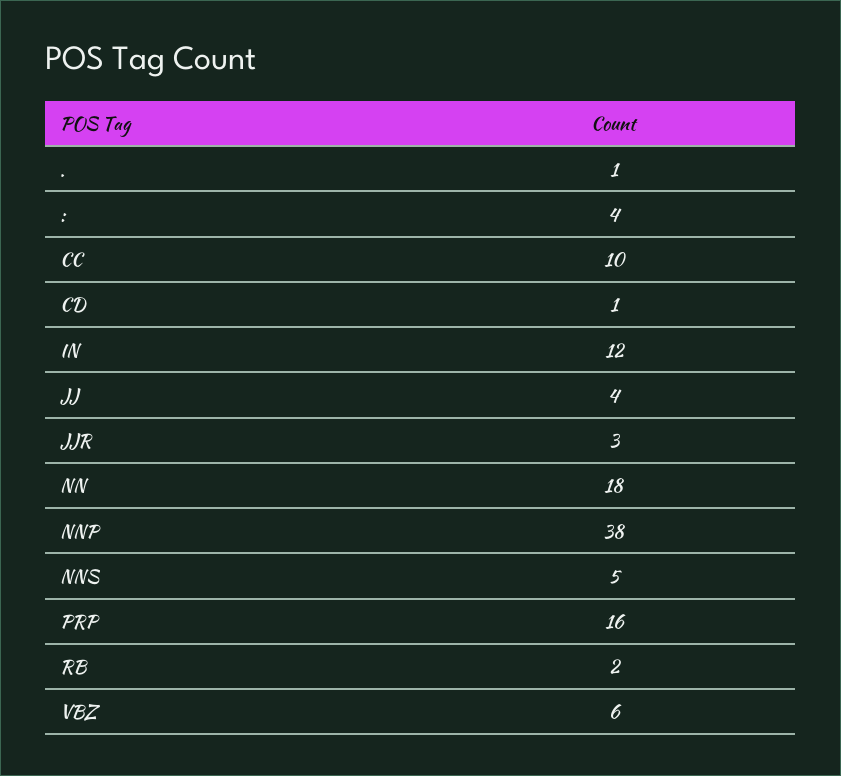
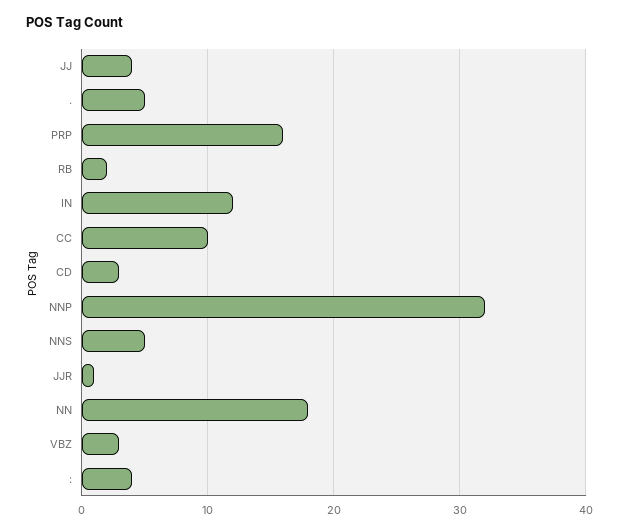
  {
-   ".": 1,
+   ".": 5,
    ":": 4,
    "CC": 10,
-   "CD": 1,
+   "CD": 3,
    "IN": 12,
    "JJ": 4,
-   "JJR": 3,
+   "JJR": 1,
    "NN": 18,
-   "NNP": 38,
+   "NNP": 32,
    "NNS": 5,
    "PRP": 16,
    "RB": 2,
-   "VBZ": 6
+   "VBZ": 3
  }

